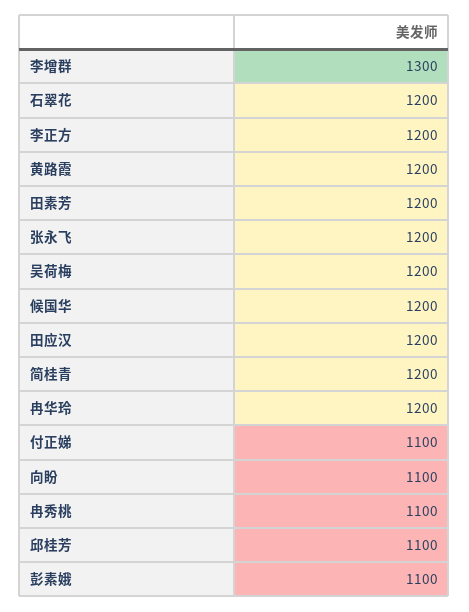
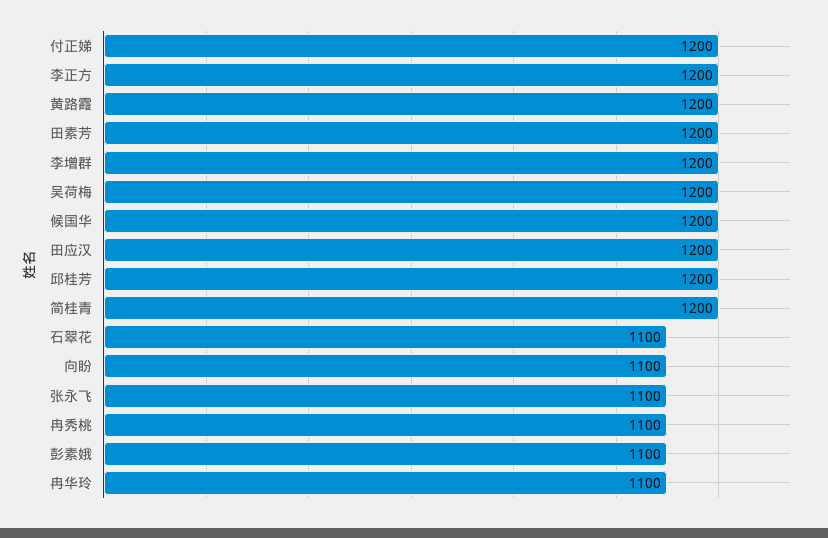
  {
-   "李增群": 1300,
+   "李增群": 1200,
-   "石翠花": 1200,
+   "石翠花": 1100,
    "李正方": 1200,
    "黄路霞": 1200,
    "田素芳": 1200,
-   "张永飞": 1200,
+   "张永飞": 1100,
    "吴荷梅": 1200,
    "候国华": 1200,
    "田应汉": 1200,
    "简桂青": 1200,
-   "冉华玲": 1200,
+   "冉华玲": 1100,
-   "付正娣": 1100,
+   "付正娣": 1200,
    "向盼": 1100,
    "冉秀桃": 1100,
-   "邱桂芳": 1100,
+   "邱桂芳": 1200,
    "彭素娥": 1100
  }

